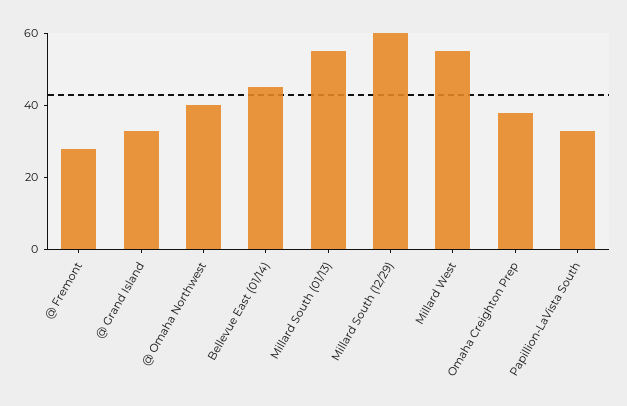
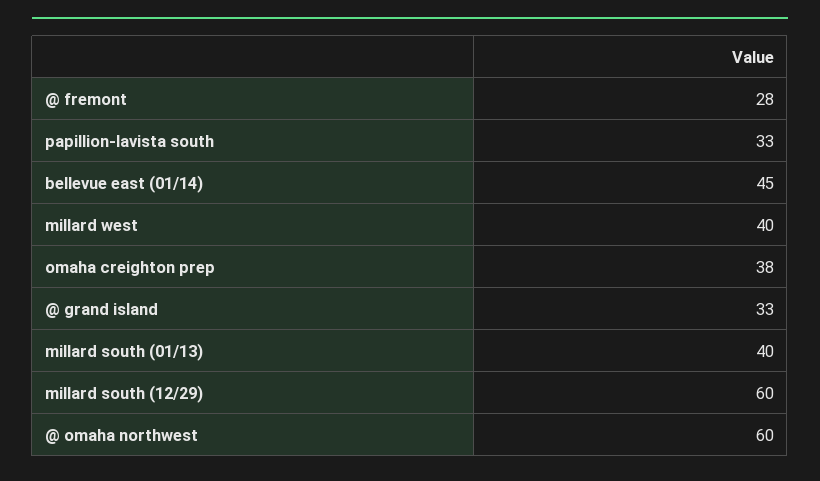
  {
    "@ Fremont": 28,
    "@ Grand Island": 33,
-   "@ Omaha Northwest": 40,
+   "@ Omaha Northwest": 60,
    "Bellevue East (01/14)": 45,
-   "Millard South (01/13)": 55,
+   "Millard South (01/13)": 40,
    "Millard South (12/29)": 60,
-   "Millard West": 55,
+   "Millard West": 40,
    "Omaha Creighton Prep": 38,
    "Papillion-LaVista South": 33
  }

